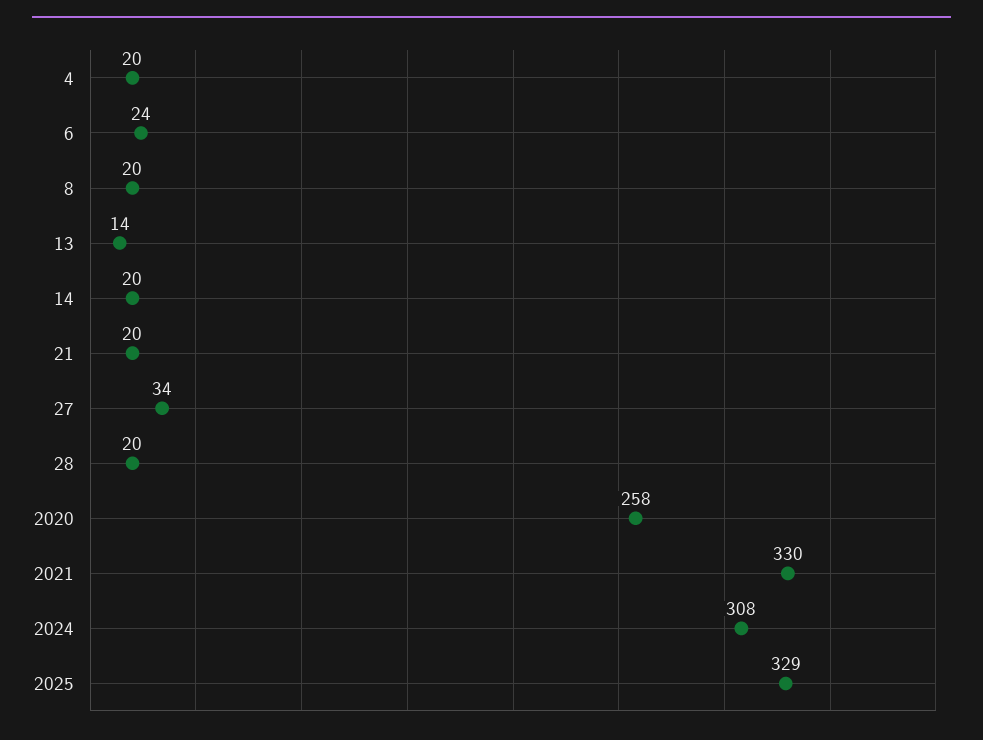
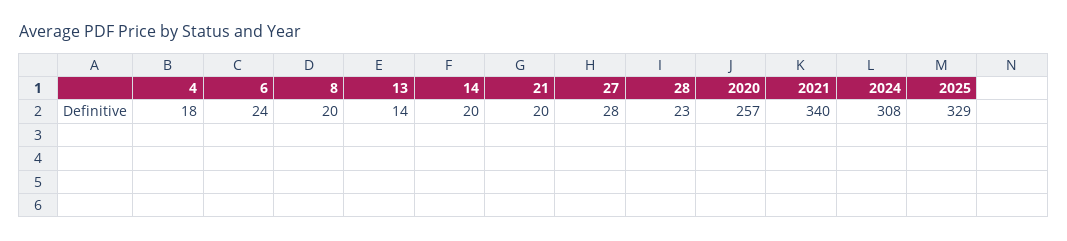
  {
-   "4": 20,
+   "4": 18,
    "6": 24,
    "8": 20,
    "13": 14,
    "14": 20,
    "21": 20,
-   "27": 34,
+   "27": 28,
-   "28": 20,
+   "28": 23,
-   "2020": 258,
+   "2020": 257,
-   "2021": 330,
+   "2021": 340,
    "2024": 308,
    "2025": 329
  }

